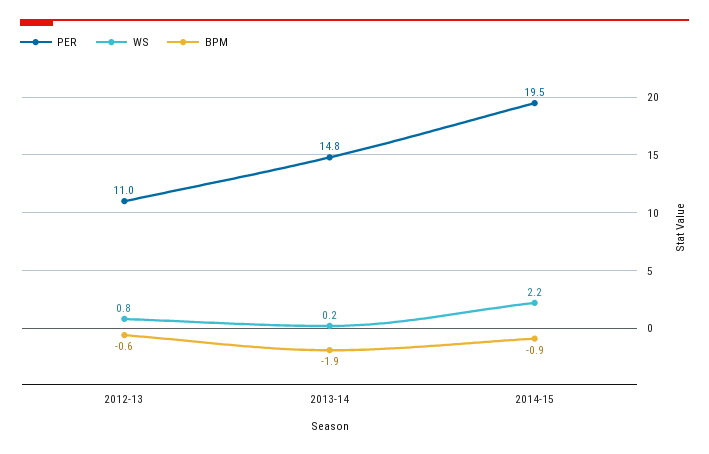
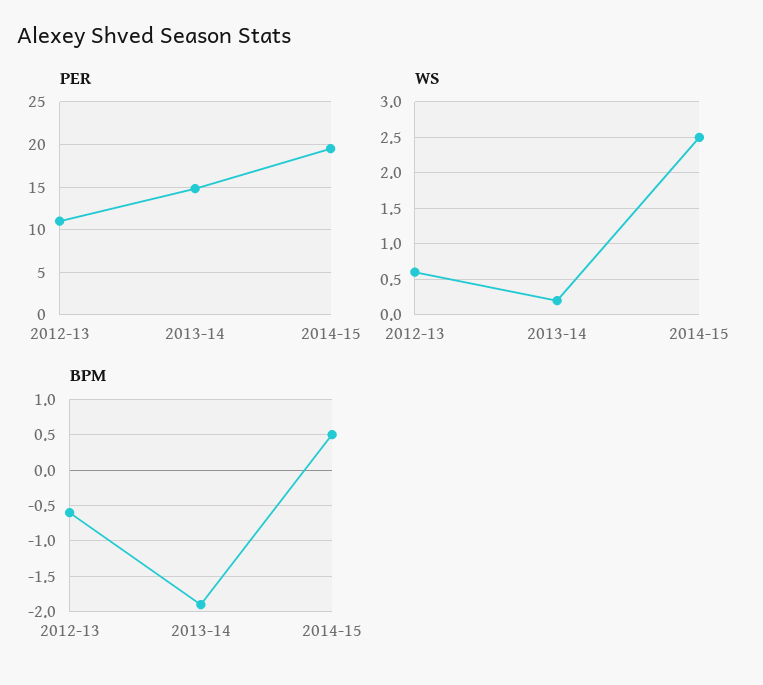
  {
    "PER": {
      "2012-13": 11,
      "2013-14": 14.8,
      "2014-15": 19.5
    },
    "WS": {
-     "2012-13": 0.8,
+     "2012-13": 0.6,
      "2013-14": 0.2,
-     "2014-15": 2.2
+     "2014-15": 2.5
    },
    "BPM": {
      "2012-13": -0.6,
      "2013-14": -1.9,
-     "2014-15": -0.9
+     "2014-15": 0.5
    }
  }

